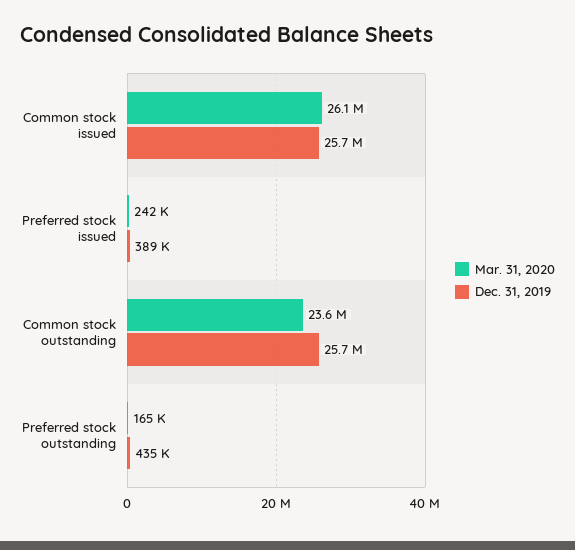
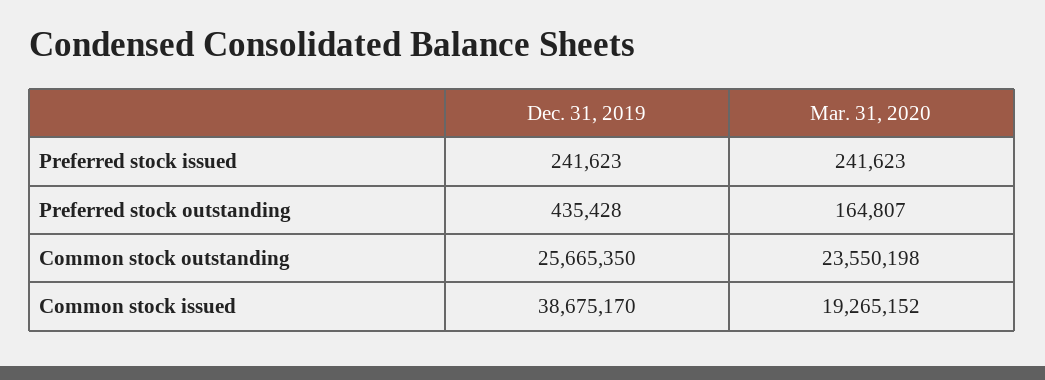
  {
    "Mar. 31, 2020": {
-     "Common stock issued": 26100000,
+     "Common stock issued": 19265152,
      "Preferred stock issued": 241623,
      "Common stock outstanding": 23550198,
      "Preferred stock outstanding": 164807
    },
    "Dec. 31, 2019": {
-     "Common stock issued": 25700000,
+     "Common stock issued": 38675170,
-     "Preferred stock issued": 389000,
+     "Preferred stock issued": 241623,
      "Common stock outstanding": 25665350,
      "Preferred stock outstanding": 435428
    }
  }

